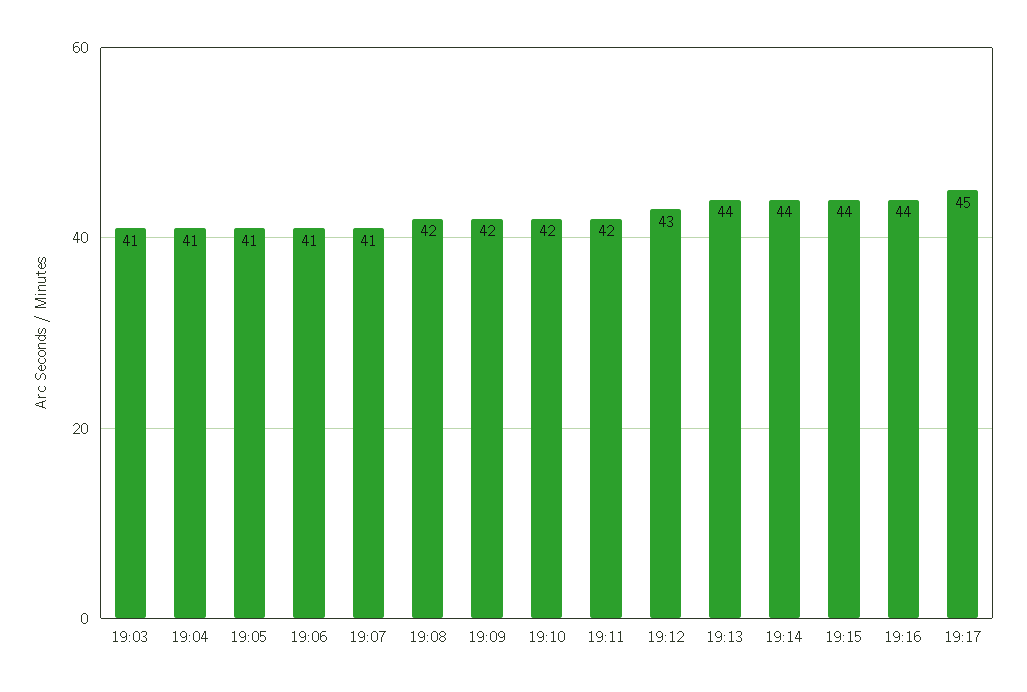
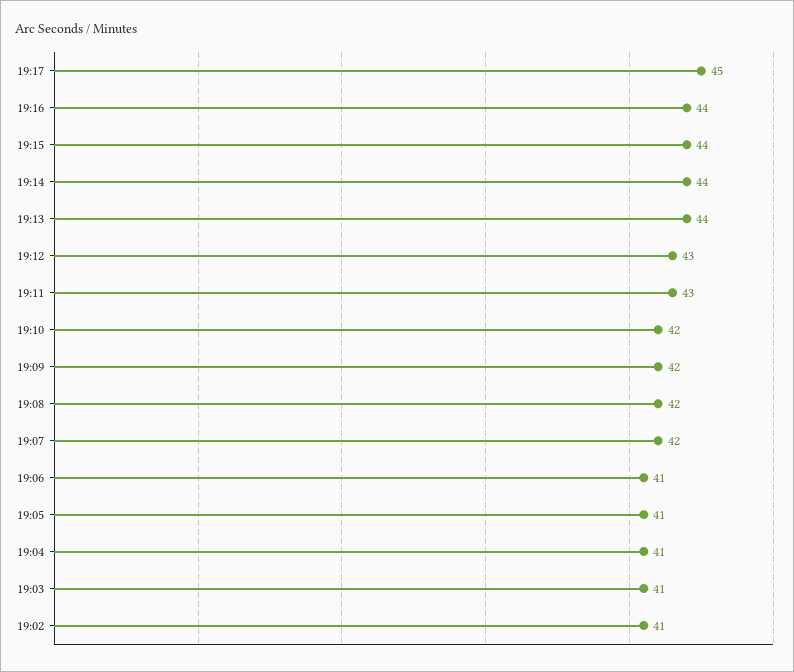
  {
    "19:03": 41,
    "19:04": 41,
    "19:05": 41,
    "19:06": 41,
-   "19:07": 41,
+   "19:07": 42,
    "19:08": 42,
    "19:09": 42,
    "19:10": 42,
-   "19:11": 42,
+   "19:11": 43,
    "19:12": 43,
    "19:13": 44,
    "19:14": 44,
    "19:15": 44,
    "19:16": 44,
-   "19:17": 45
+   "19:17": 45,
+   "19:02": 41
  }

